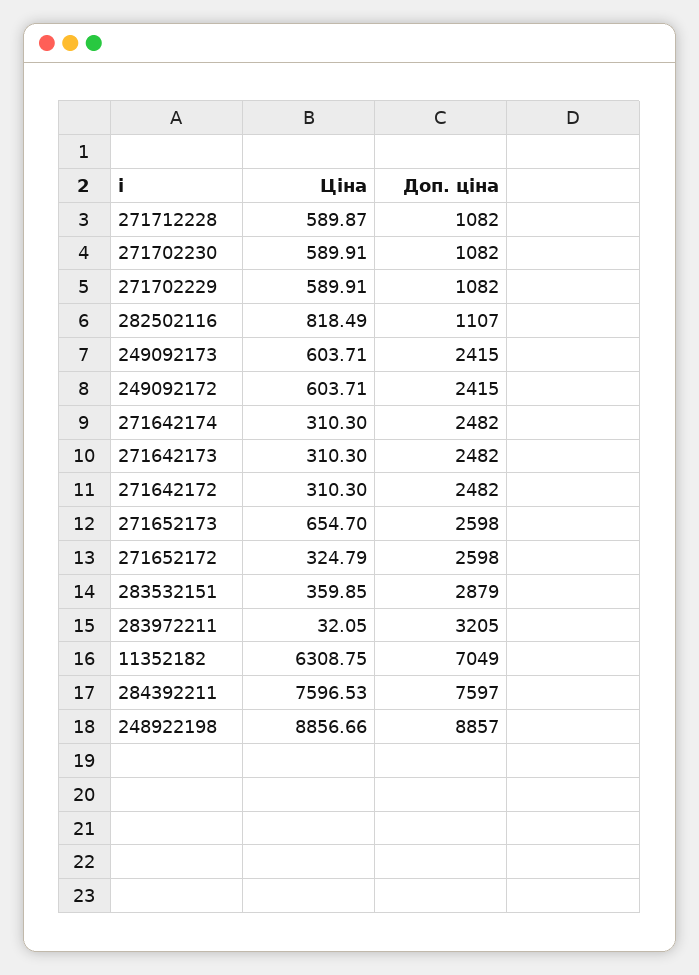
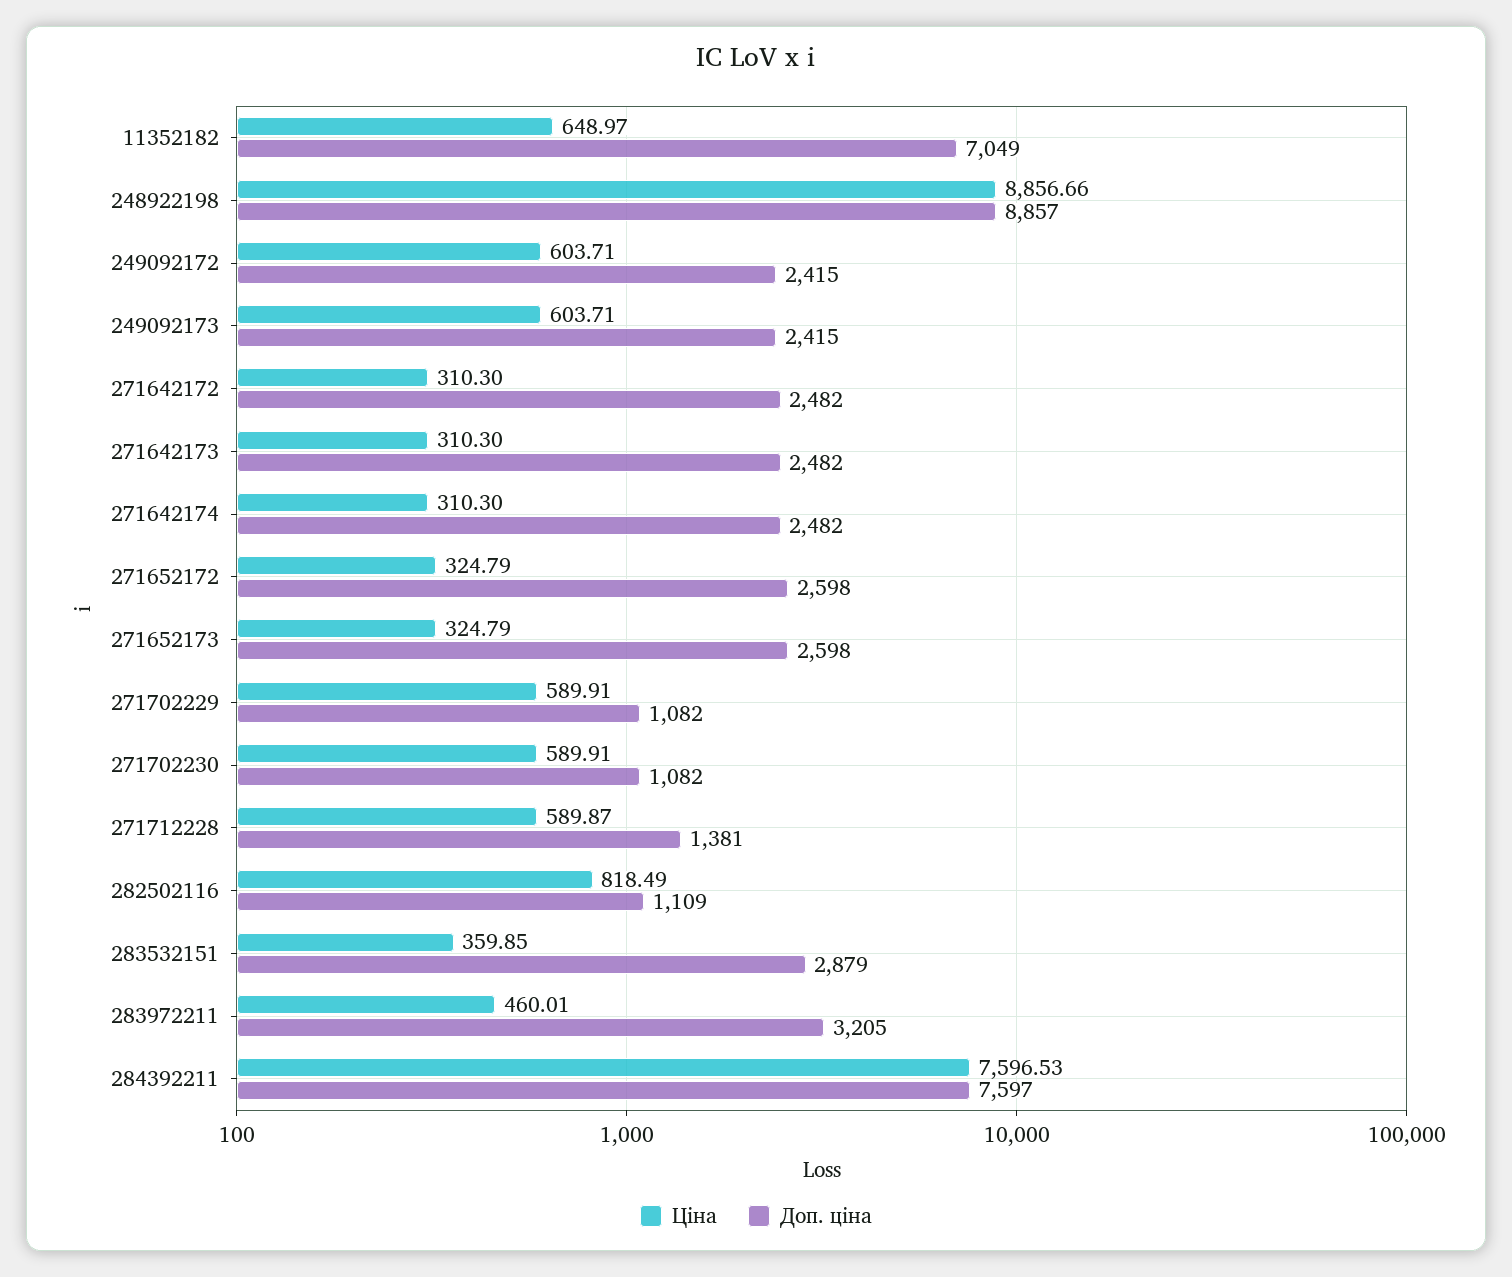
  {
    "Ціна": {
      "271712228": 589.87,
      "271702230": 589.91,
      "271702229": 589.91,
      "282502116": 818.49,
      "249092173": 603.71,
      "249092172": 603.71,
      "271642174": 310.3,
      "271642173": 310.3,
      "271642172": 310.3,
-     "271652173": 654.7,
+     "271652173": 324.79,
      "271652172": 324.79,
      "283532151": 359.85,
-     "283972211": 32.05,
+     "283972211": 460.01,
-     "11352182": 6308.75,
+     "11352182": 648.97,
      "284392211": 7596.53,
      "248922198": 8856.66
    },
    "Доп. ціна": {
-     "271712228": 1082,
+     "271712228": 1381,
      "271702230": 1082,
      "271702229": 1082,
-     "282502116": 1107,
+     "282502116": 1109,
      "249092173": 2415,
      "249092172": 2415,
      "271642174": 2482,
      "271642173": 2482,
      "271642172": 2482,
      "271652173": 2598,
      "271652172": 2598,
      "283532151": 2879,
      "283972211": 3205,
      "11352182": 7049,
      "284392211": 7597,
      "248922198": 8857
    }
  }

